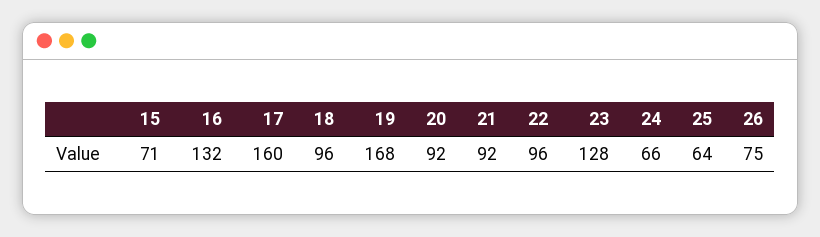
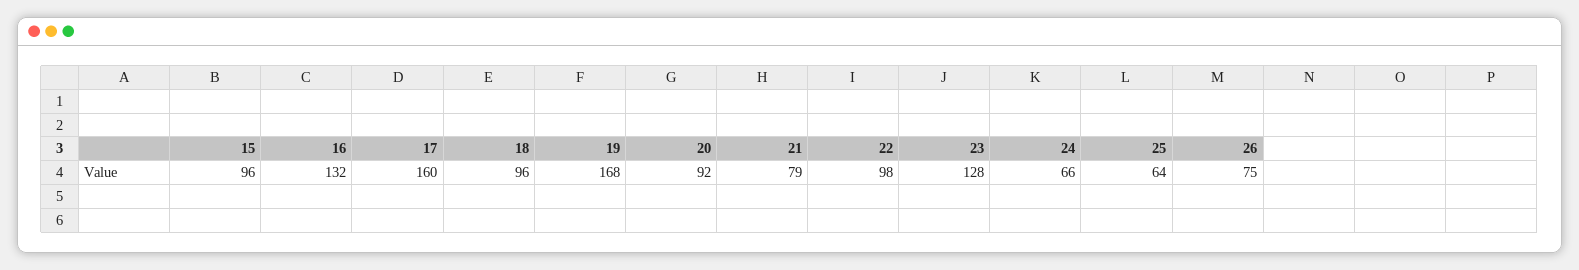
  {
-   "15": 71,
+   "15": 96,
    "16": 132,
    "17": 160,
    "18": 96,
    "19": 168,
    "20": 92,
-   "21": 92,
+   "21": 79,
-   "22": 96,
+   "22": 98,
    "23": 128,
    "24": 66,
    "25": 64,
    "26": 75
  }

